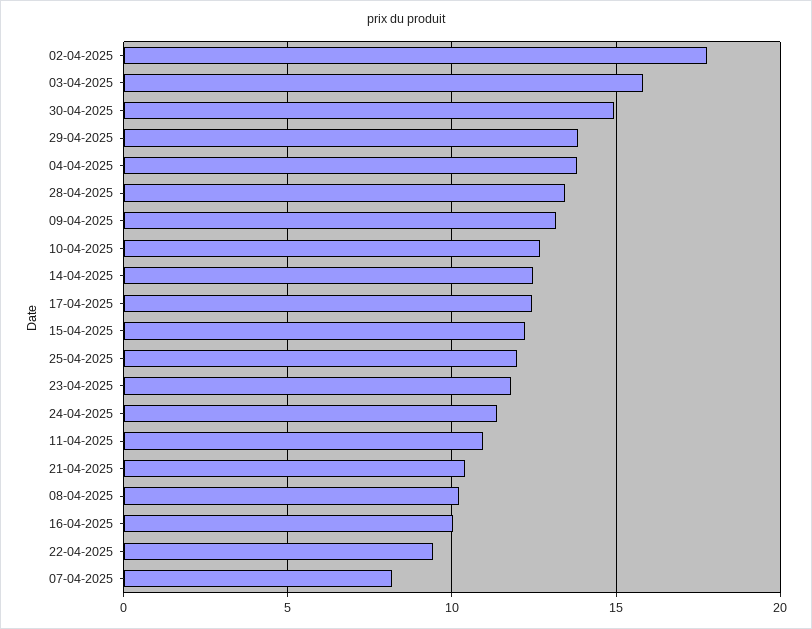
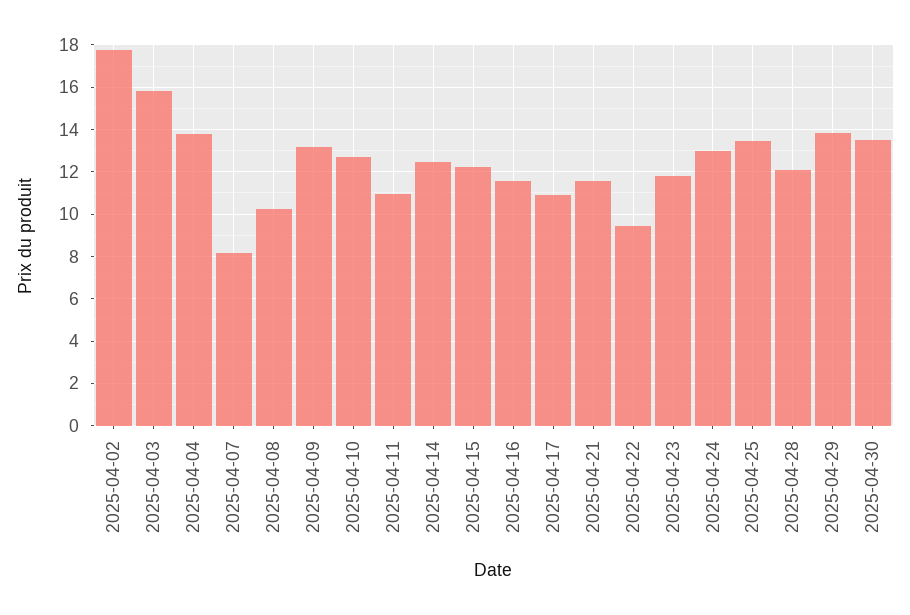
  {
    "02-04-2025": 18,
    "03-04-2025": 16,
-   "30-04-2025": 15,
+   "30-04-2025": 13.5,
    "29-04-2025": 14,
    "04-04-2025": 14,
-   "28-04-2025": 13.5,
+   "28-04-2025": 12,
    "09-04-2025": 13,
    "10-04-2025": 12.5,
    "14-04-2025": 12.5,
-   "17-04-2025": 12.5,
+   "17-04-2025": 11,
    "15-04-2025": 12,
-   "25-04-2025": 12,
+   "25-04-2025": 13.5,
    "23-04-2025": 12,
-   "24-04-2025": 11.5,
+   "24-04-2025": 13,
    "11-04-2025": 11,
-   "21-04-2025": 10.5,
+   "21-04-2025": 11.5,
    "08-04-2025": 10,
-   "16-04-2025": 10,
+   "16-04-2025": 11.5,
    "22-04-2025": 9.5,
    "07-04-2025": 8
  }

